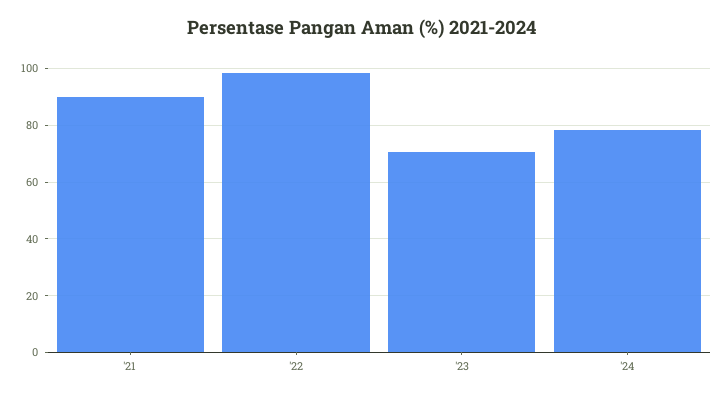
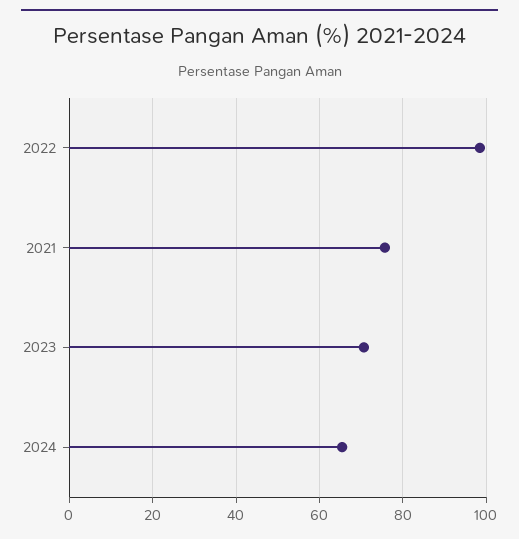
  {
-   "'21": 90,
+   "'21": 76,
    "'22": 98,
    "'23": 70,
-   "'24": 77.5
+   "'24": 66
  }

